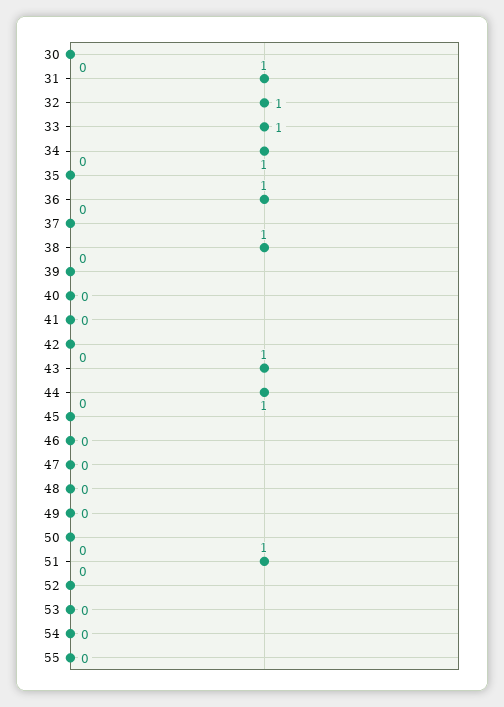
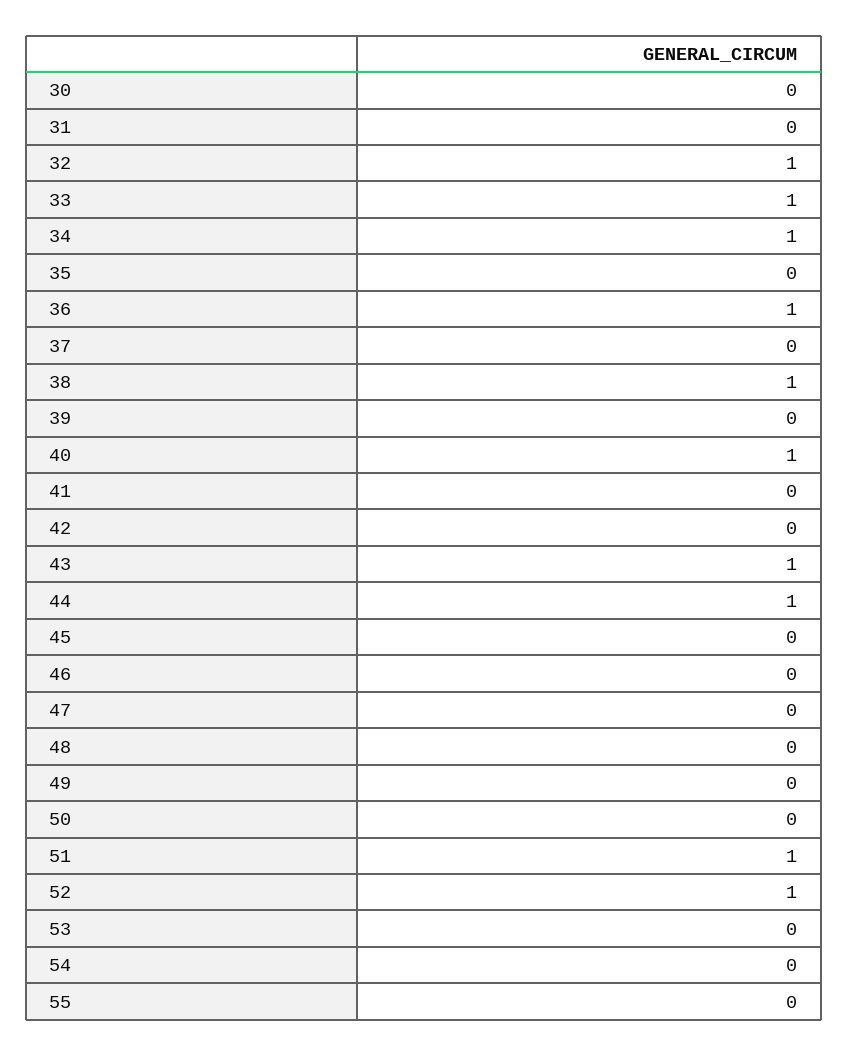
  {
    "30": 0,
-   "31": 1,
+   "31": 0,
    "32": 1,
    "33": 1,
    "34": 1,
    "35": 0,
    "36": 1,
    "37": 0,
    "38": 1,
    "39": 0,
-   "40": 0,
+   "40": 1,
    "41": 0,
    "42": 0,
    "43": 1,
    "44": 1,
    "45": 0,
    "46": 0,
    "47": 0,
    "48": 0,
    "49": 0,
    "50": 0,
    "51": 1,
-   "52": 0,
+   "52": 1,
    "53": 0,
    "54": 0,
    "55": 0
  }

